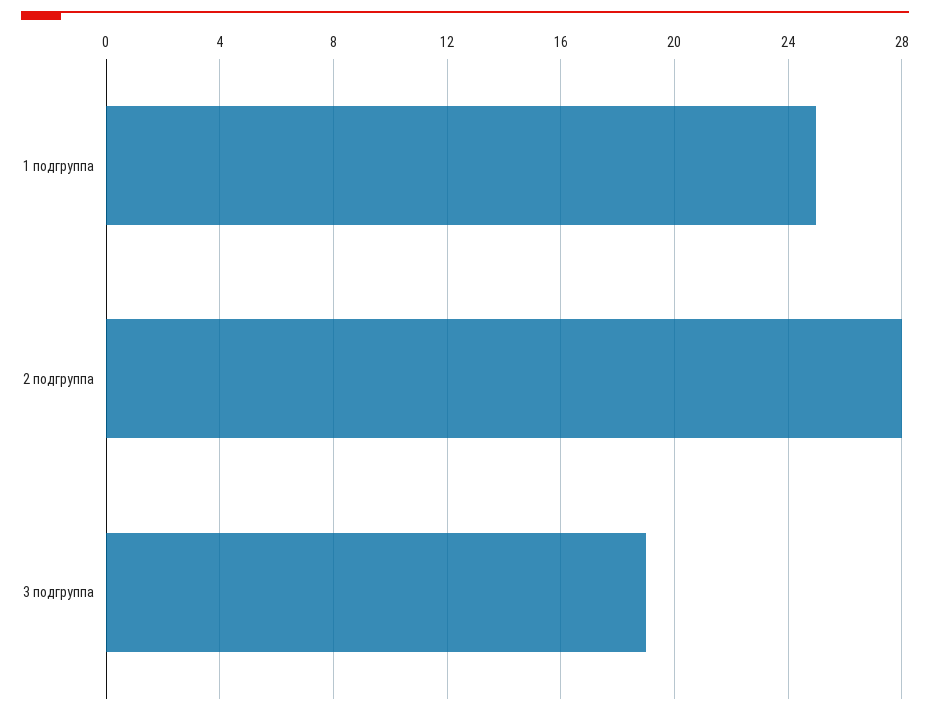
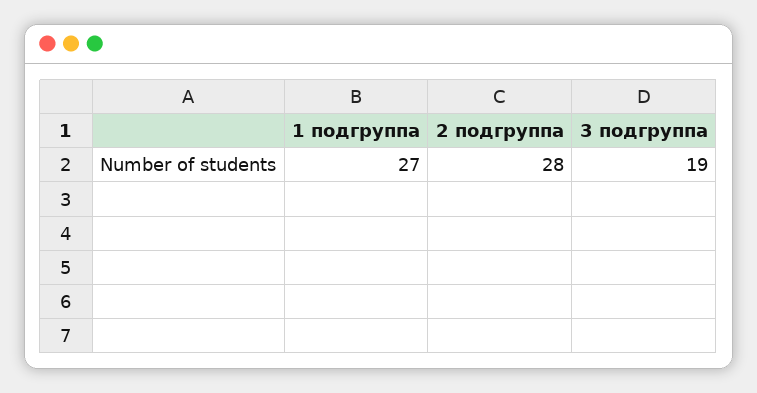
  {
-   "1 подгруппа": 25,
+   "1 подгруппа": 27,
    "2 подгруппа": 28,
    "3 подгруппа": 19
  }

